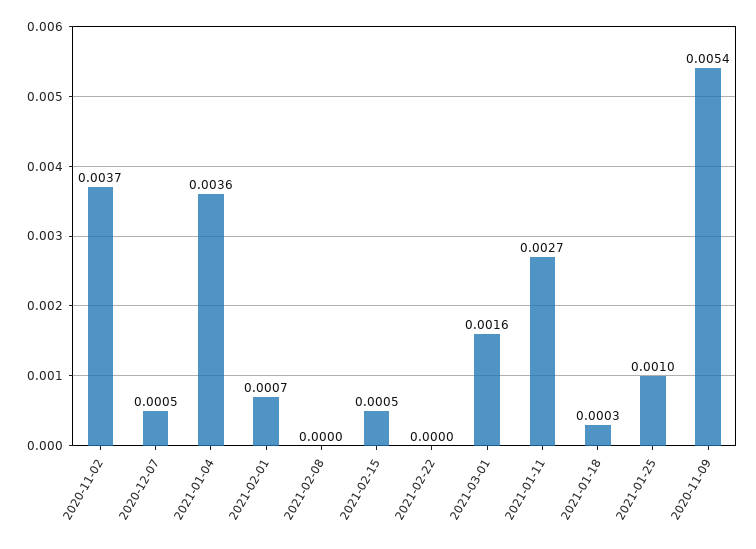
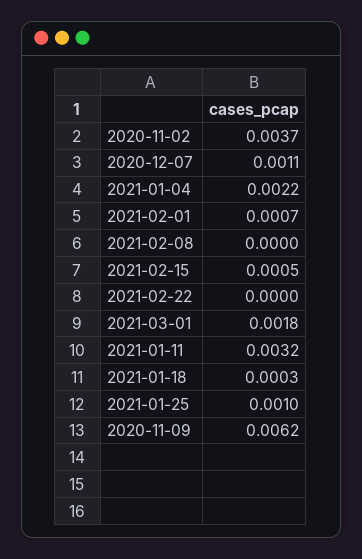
  {
    "2020-11-02": 0.0037,
-   "2020-12-07": 0.0005,
+   "2020-12-07": 0.0011,
-   "2021-01-04": 0.0036,
+   "2021-01-04": 0.0022,
    "2021-02-01": 0.0007,
    "2021-02-08": 0,
    "2021-02-15": 0.0005,
    "2021-02-22": 0,
-   "2021-03-01": 0.0016,
+   "2021-03-01": 0.0018,
-   "2021-01-11": 0.0027,
+   "2021-01-11": 0.0032,
    "2021-01-18": 0.0003,
    "2021-01-25": 0.001,
-   "2020-11-09": 0.0054
+   "2020-11-09": 0.0062
  }

